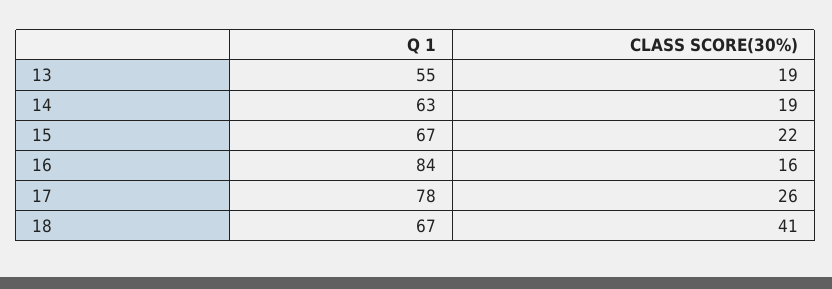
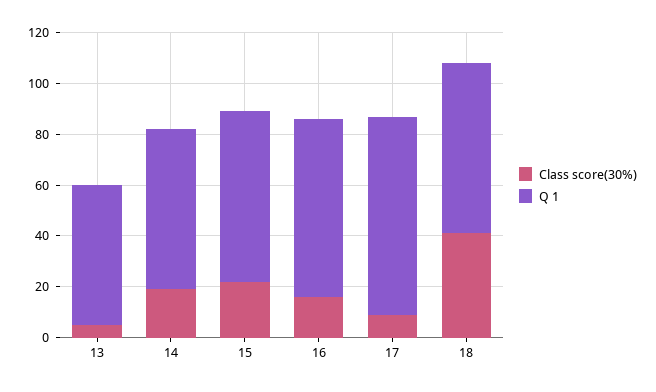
  {
    "Q 1": {
      "13": 55,
      "14": 63,
      "15": 67,
-     "16": 84,
+     "16": 70,
      "17": 78,
      "18": 67
    },
    "CLASS SCORE(30%)": {
-     "13": 19,
+     "13": 5,
      "14": 19,
      "15": 22,
      "16": 16,
-     "17": 26,
+     "17": 10,
      "18": 41
    }
  }

